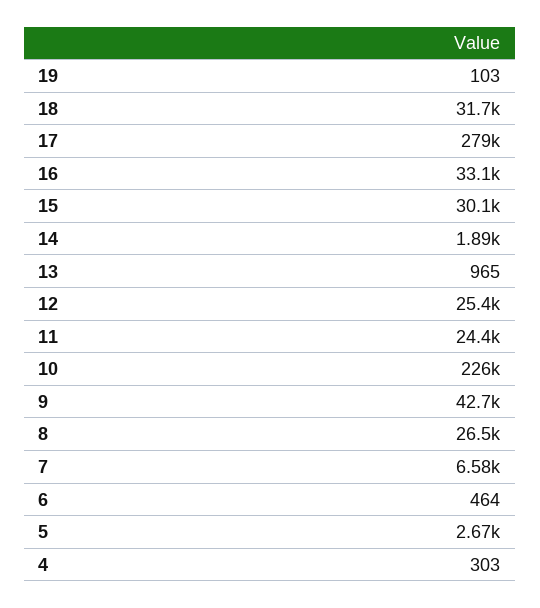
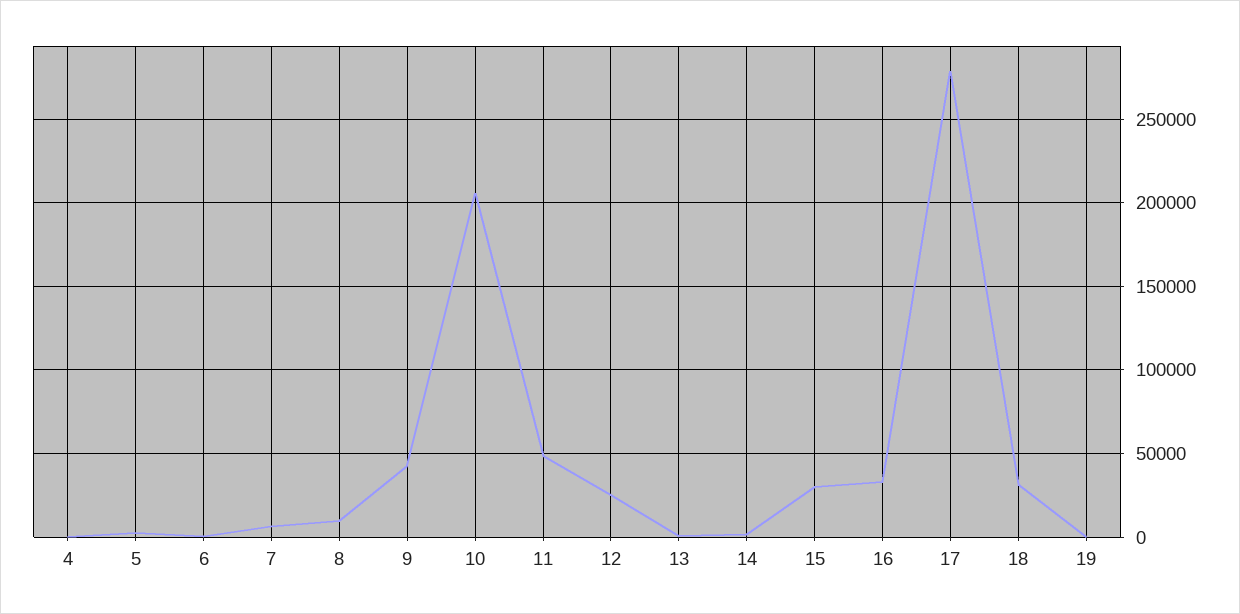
  {
    "19": 103,
    "18": 31700,
    "17": 279000,
    "16": 33100,
    "15": 30100,
    "14": 1890,
    "13": 965,
    "12": 25400,
-   "11": 24400,
+   "11": 50000,
-   "10": 226000,
+   "10": 205000,
    "9": 42700,
-   "8": 26500,
+   "8": 10000,
    "7": 6580,
    "6": 464,
    "5": 2670,
    "4": 303
  }

